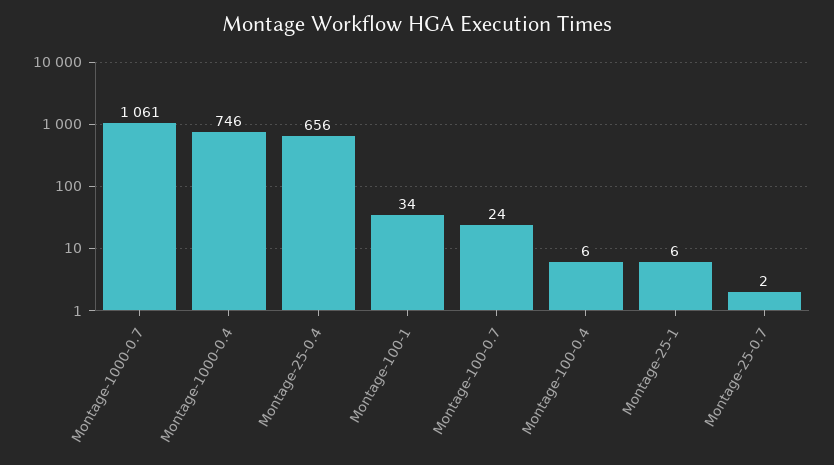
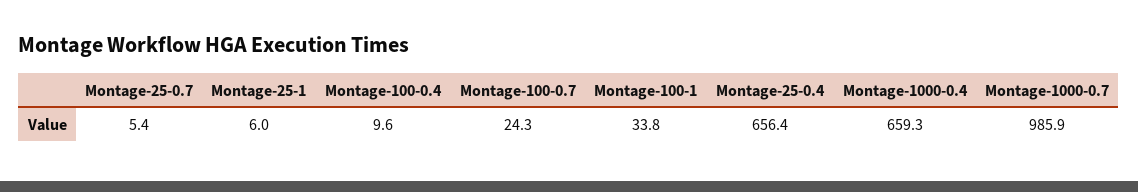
  {
-   "Montage-1000-0.7": 1061,
+   "Montage-1000-0.7": 985.9,
-   "Montage-1000-0.4": 746,
+   "Montage-1000-0.4": 659.3,
    "Montage-25-0.4": 656.4,
    "Montage-100-1": 33.8,
    "Montage-100-0.7": 24.3,
-   "Montage-100-0.4": 6,
+   "Montage-100-0.4": 9.6,
    "Montage-25-1": 6,
-   "Montage-25-0.7": 2
+   "Montage-25-0.7": 5.4
  }

